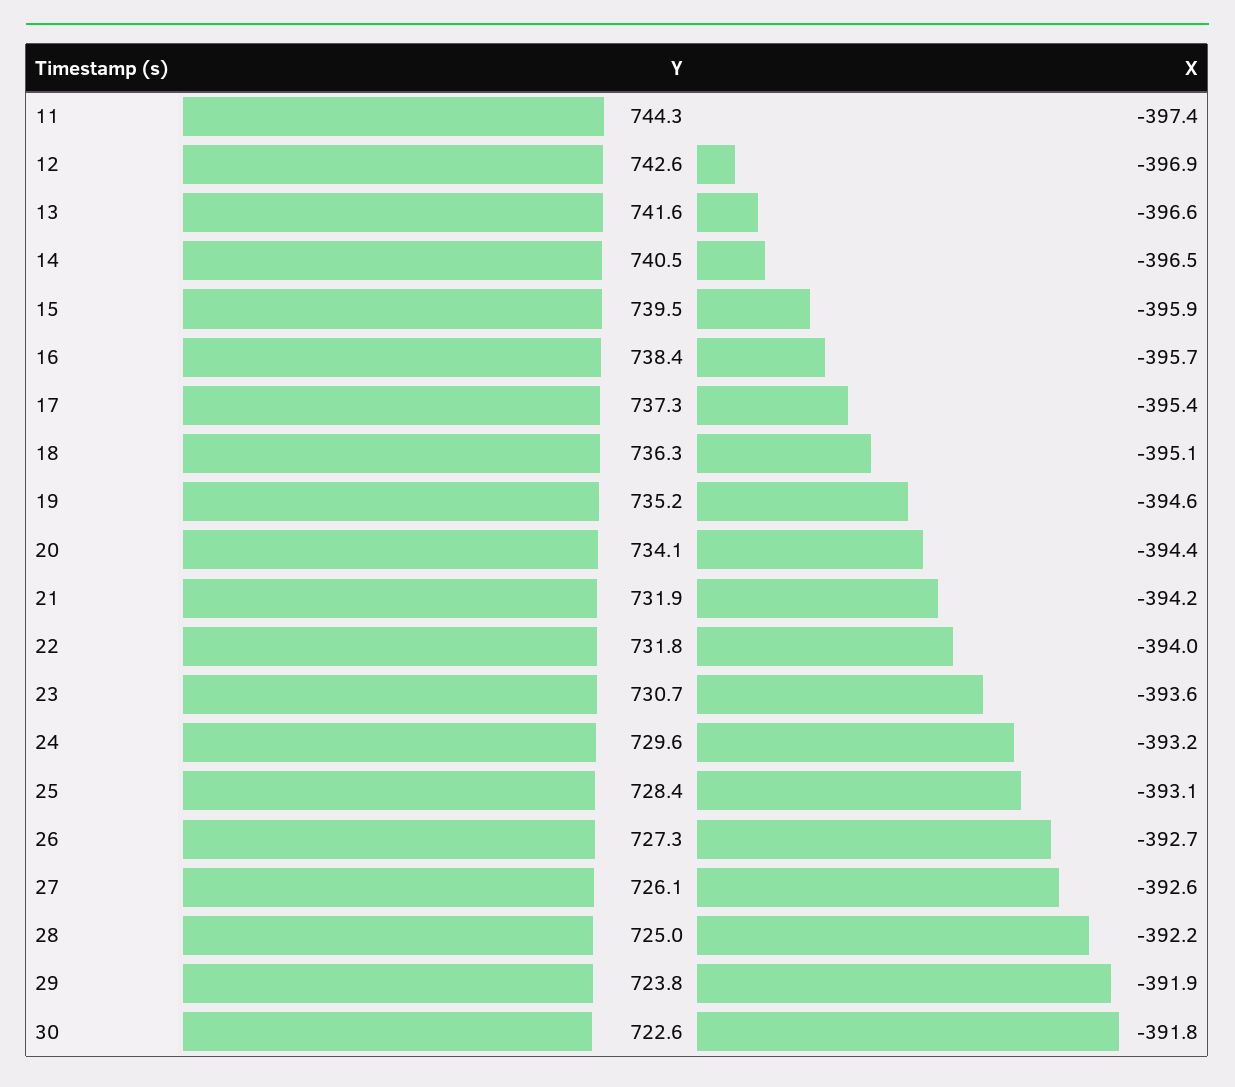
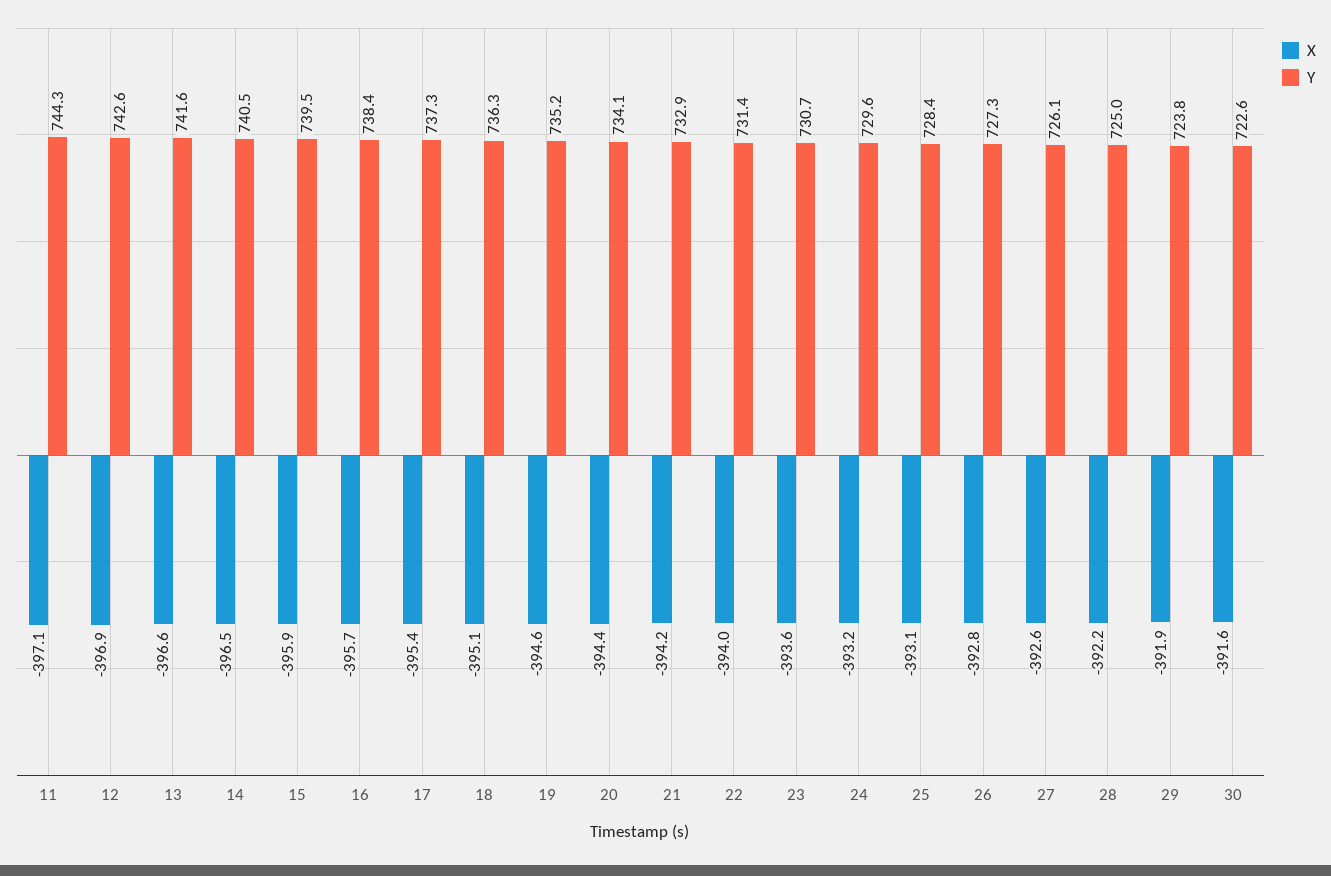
  {
    "Y": {
      "11": 744.3,
      "12": 742.6,
      "13": 741.6,
      "14": 740.5,
      "15": 739.5,
      "16": 738.4,
      "17": 737.3,
      "18": 736.3,
      "19": 735.2,
      "20": 734.1,
-     "21": 731.9,
+     "21": 732.9,
-     "22": 731.8,
+     "22": 731.4,
      "23": 730.7,
      "24": 729.6,
      "25": 728.4,
      "26": 727.3,
      "27": 726.1,
      "28": 725,
      "29": 723.8,
      "30": 722.6
    },
    "X": {
-     "11": -397.4,
+     "11": -397.1,
      "12": -396.9,
      "13": -396.6,
      "14": -396.5,
      "15": -395.9,
      "16": -395.7,
      "17": -395.4,
      "18": -395.1,
      "19": -394.6,
      "20": -394.4,
      "21": -394.2,
      "22": -394,
      "23": -393.6,
      "24": -393.2,
      "25": -393.1,
-     "26": -392.7,
+     "26": -392.8,
      "27": -392.6,
      "28": -392.2,
      "29": -391.9,
-     "30": -391.8
+     "30": -391.6
    }
  }

